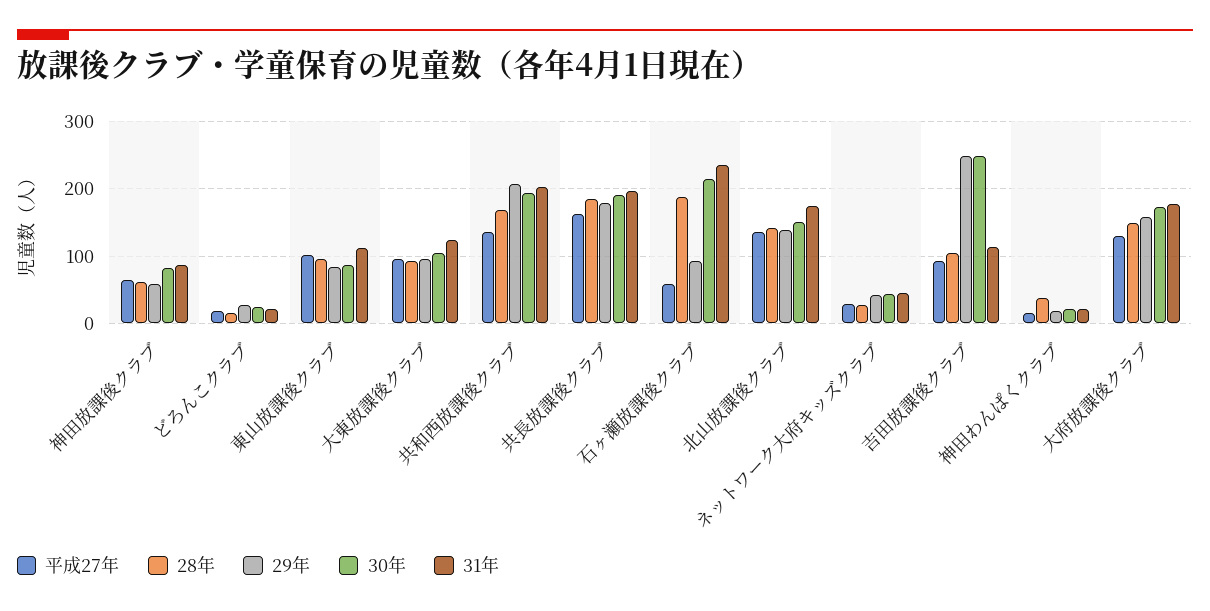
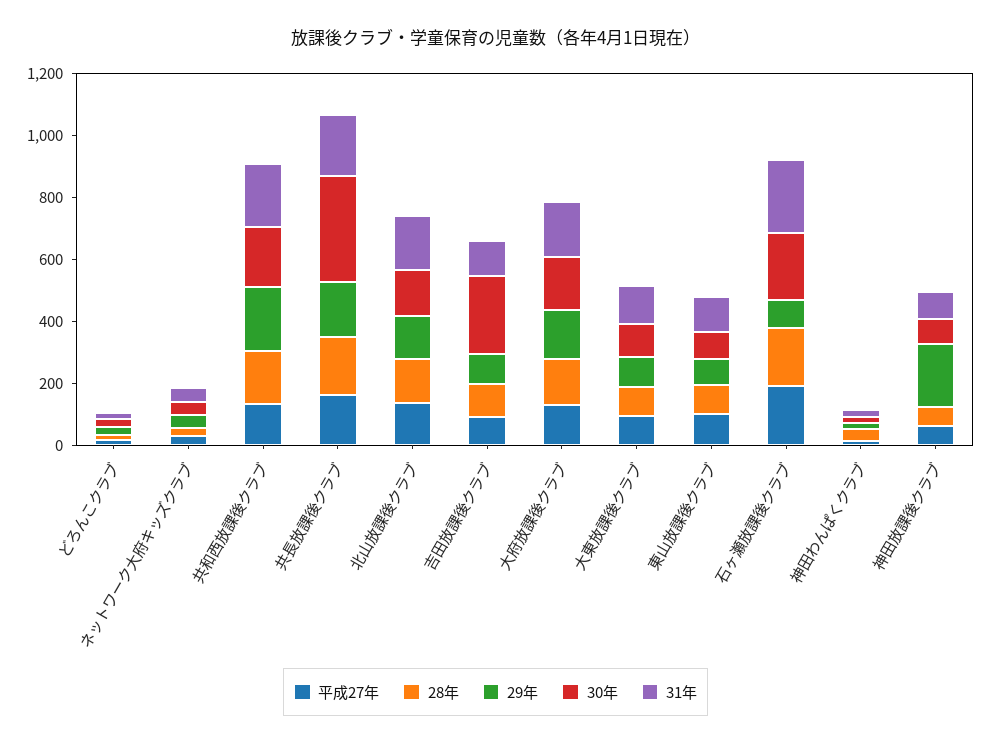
  {
    "平成27年": {
      "神田放課後クラブ": 60,
      "どろんこクラブ": 20,
      "東山放課後クラブ": 100,
      "大東放課後クラブ": 100,
      "共和西放課後クラブ": 140,
      "共長放課後クラブ": 160,
-     "石ヶ瀬放課後クラブ": 60,
+     "石ヶ瀬放課後クラブ": 200,
      "北山放課後クラブ": 140,
      "ネットワーク大府キッズクラブ": 30,
      "吉田放課後クラブ": 90,
      "神田わんぱくクラブ": 20,
      "大府放課後クラブ": 130
    },
    "28年": {
      "神田放課後クラブ": 60,
      "どろんこクラブ": 20,
      "東山放課後クラブ": 100,
      "大東放課後クラブ": 90,
      "共和西放課後クラブ": 170,
      "共長放課後クラブ": 190,
      "石ヶ瀬放課後クラブ": 190,
      "北山放課後クラブ": 140,
      "ネットワーク大府キッズクラブ": 30,
      "吉田放課後クラブ": 110,
      "神田わんぱくクラブ": 40,
      "大府放課後クラブ": 150
    },
    "29年": {
-     "神田放課後クラブ": 60,
+     "神田放課後クラブ": 200,
      "どろんこクラブ": 30,
      "東山放課後クラブ": 80,
      "大東放課後クラブ": 100,
      "共和西放課後クラブ": 210,
      "共長放課後クラブ": 180,
      "石ヶ瀬放課後クラブ": 90,
      "北山放課後クラブ": 140,
      "ネットワーク大府キッズクラブ": 40,
-     "吉田放課後クラブ": 250,
+     "吉田放課後クラブ": 100,
      "神田わんぱくクラブ": 20,
      "大府放課後クラブ": 160
    },
    "30年": {
      "神田放課後クラブ": 80,
      "どろんこクラブ": 20,
      "東山放課後クラブ": 90,
      "大東放課後クラブ": 110,
      "共和西放課後クラブ": 190,
-     "共長放課後クラブ": 190,
+     "共長放課後クラブ": 350,
      "石ヶ瀬放課後クラブ": 210,
      "北山放課後クラブ": 150,
      "ネットワーク大府キッズクラブ": 40,
      "吉田放課後クラブ": 250,
      "神田わんぱくクラブ": 20,
      "大府放課後クラブ": 170
    },
    "31年": {
      "神田放課後クラブ": 90,
      "どろんこクラブ": 20,
      "東山放課後クラブ": 110,
      "大東放課後クラブ": 120,
      "共和西放課後クラブ": 200,
      "共長放課後クラブ": 200,
      "石ヶ瀬放課後クラブ": 240,
      "北山放課後クラブ": 170,
      "ネットワーク大府キッズクラブ": 50,
      "吉田放課後クラブ": 110,
      "神田わんぱくクラブ": 20,
      "大府放課後クラブ": 180
    }
  }

